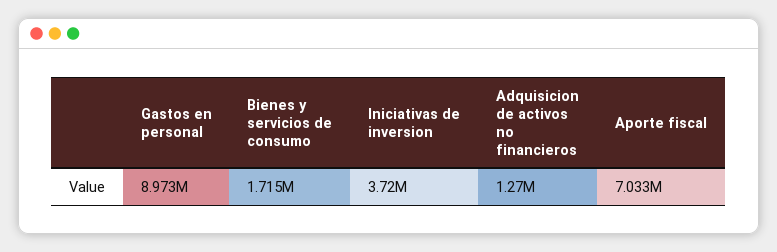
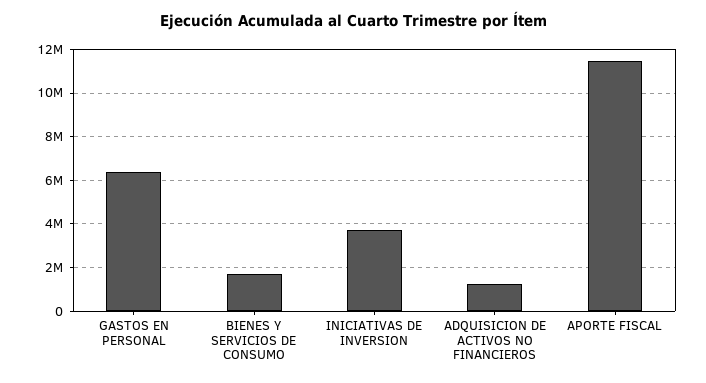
  {
-   "Gastos en personal": 8973000,
+   "Gastos en personal": 6500000,
    "Bienes y servicios de consumo": 1715000,
    "Iniciativas de inversion": 3720000,
    "Adquisicion de activos no financieros": 1270000,
-   "Aporte fiscal": 7033000
+   "Aporte fiscal": 11500000
  }

